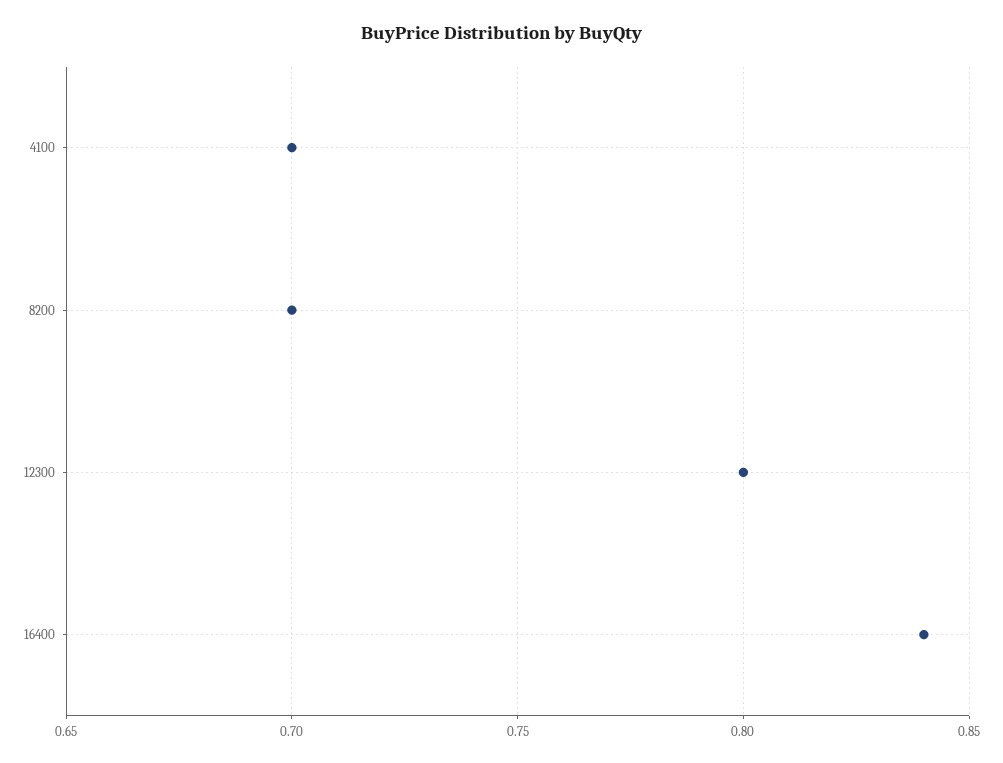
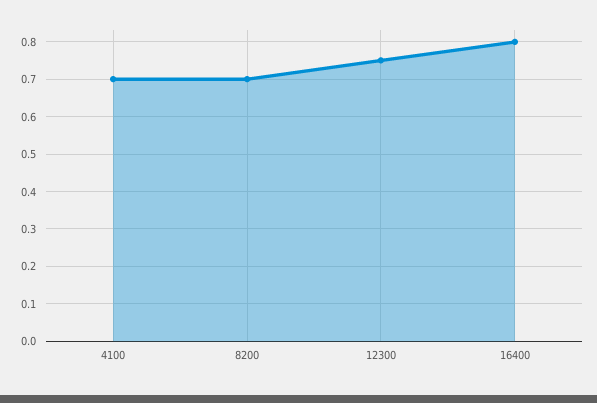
  {
    "4100": 0.7,
    "8200": 0.7,
-   "12300": 0.8,
+   "12300": 0.75,
-   "16400": 0.84
+   "16400": 0.8
  }

